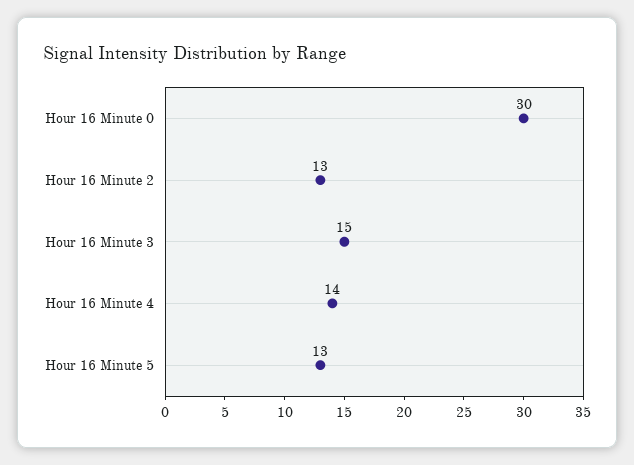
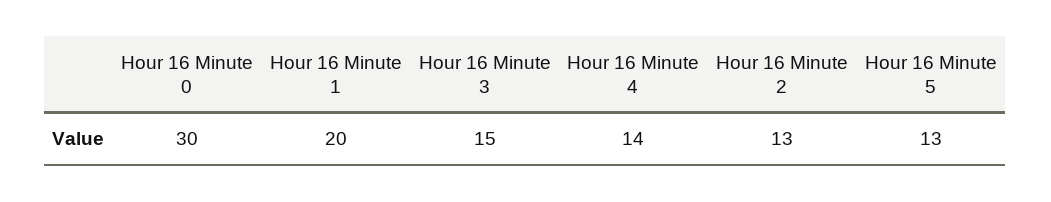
  {
    "Hour 16 Minute 0": 30,
    "Hour 16 Minute 2": 13,
    "Hour 16 Minute 3": 15,
    "Hour 16 Minute 4": 14,
-   "Hour 16 Minute 5": 13
+   "Hour 16 Minute 5": 13,
+   "Hour 16 Minute 1": 20
  }

